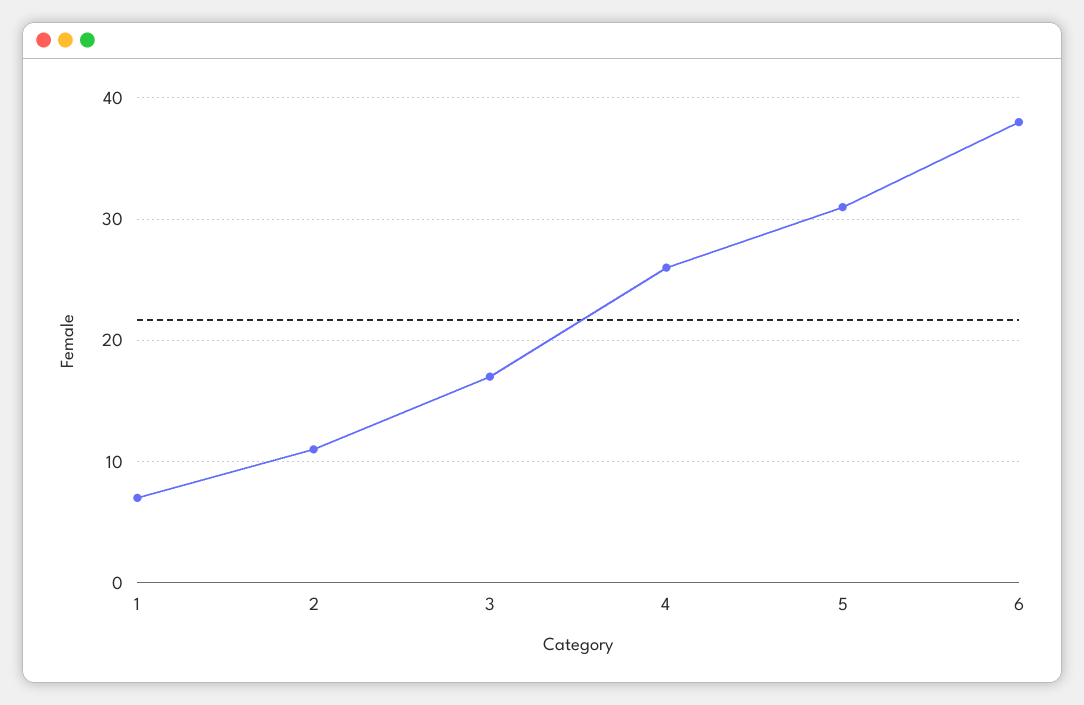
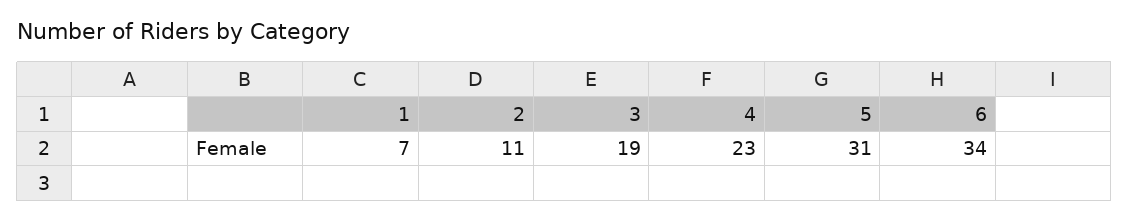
  {
    "1": 7,
    "2": 11,
-   "3": 17,
+   "3": 19,
-   "4": 26,
+   "4": 23,
    "5": 31,
-   "6": 38
+   "6": 34
  }

